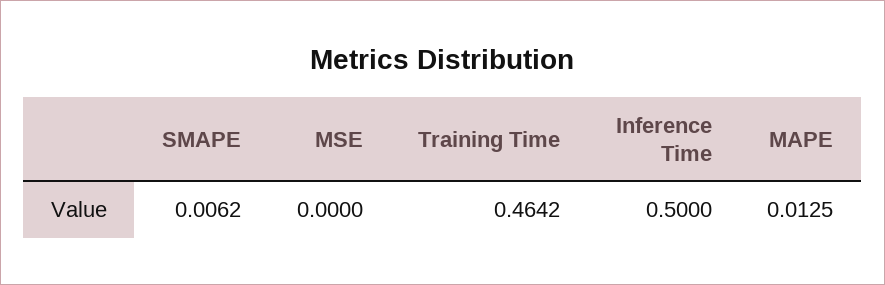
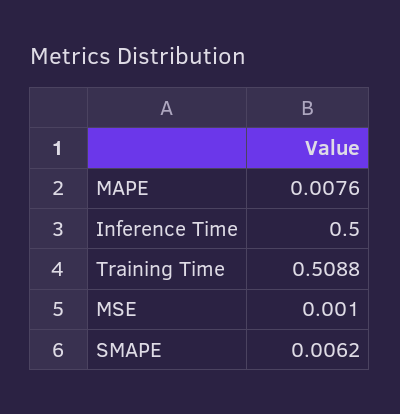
  {
    "SMAPE": 0.0062,
-   "MSE": 0,
+   "MSE": 0.001,
-   "Training Time": 0.4642,
+   "Training Time": 0.5088,
    "Inference Time": 0.5,
-   "MAPE": 0.0125
+   "MAPE": 0.0076
  }

